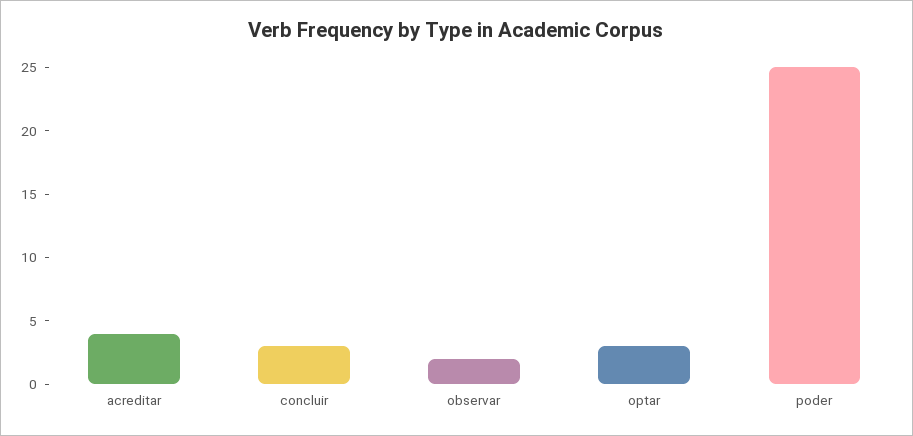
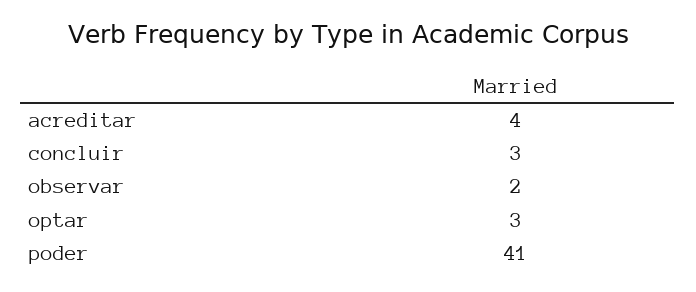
  {
    "acreditar": 4,
    "concluir": 3,
    "observar": 2,
    "optar": 3,
-   "poder": 25
+   "poder": 41
  }

